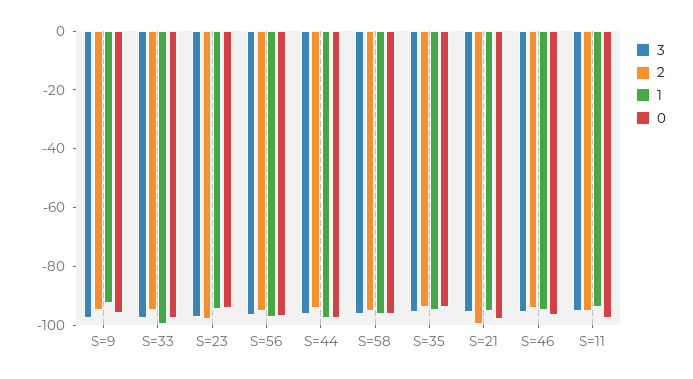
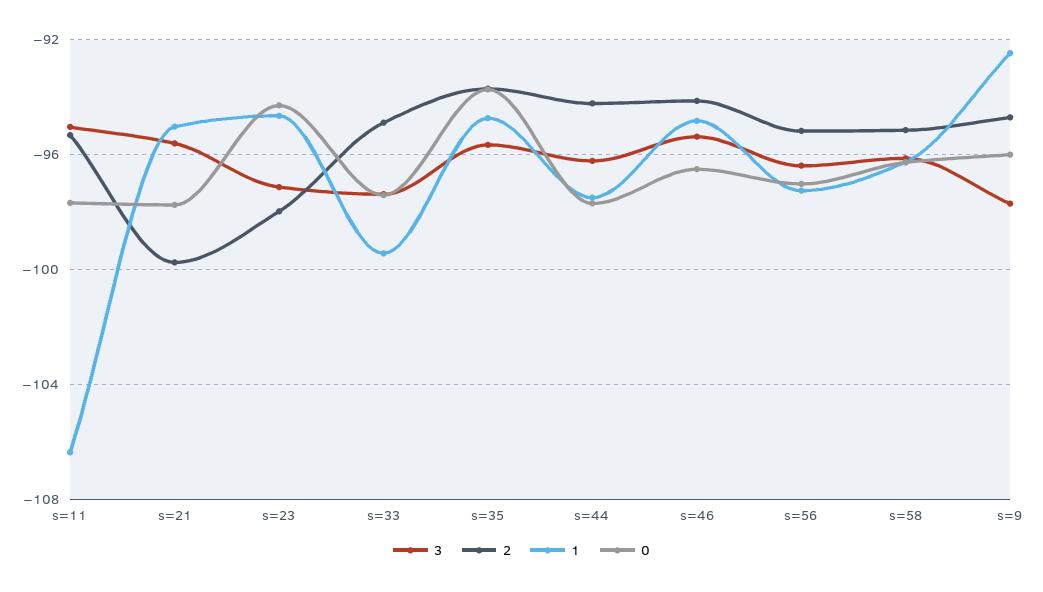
  {
    "3": {
      "S=9": -97.5,
      "S=33": -97.5,
      "S=23": -97,
      "S=56": -96.5,
      "S=44": -96,
      "S=58": -96,
      "S=35": -95.5,
      "S=21": -95.5,
      "S=46": -95.5,
      "S=11": -95
    },
    "2": {
      "S=9": -94.5,
      "S=33": -95,
      "S=23": -98,
      "S=56": -95,
      "S=44": -94,
      "S=58": -95,
      "S=35": -93.5,
      "S=21": -99.5,
      "S=46": -94,
      "S=11": -95.5
    },
    "1": {
      "S=9": -92.5,
      "S=33": -99.5,
      "S=23": -94.5,
      "S=56": -97.5,
      "S=44": -97.5,
      "S=58": -96.5,
      "S=35": -94.5,
      "S=21": -95,
      "S=46": -95,
-     "S=11": -95
+     "S=11": -106.5
    },
    "0": {
      "S=9": -96,
      "S=33": -97.5,
      "S=23": -94.5,
      "S=56": -97,
      "S=44": -97.5,
      "S=58": -96.5,
      "S=35": -93.5,
      "S=21": -97.5,
      "S=46": -96.5,
      "S=11": -97.5
    }
  }

